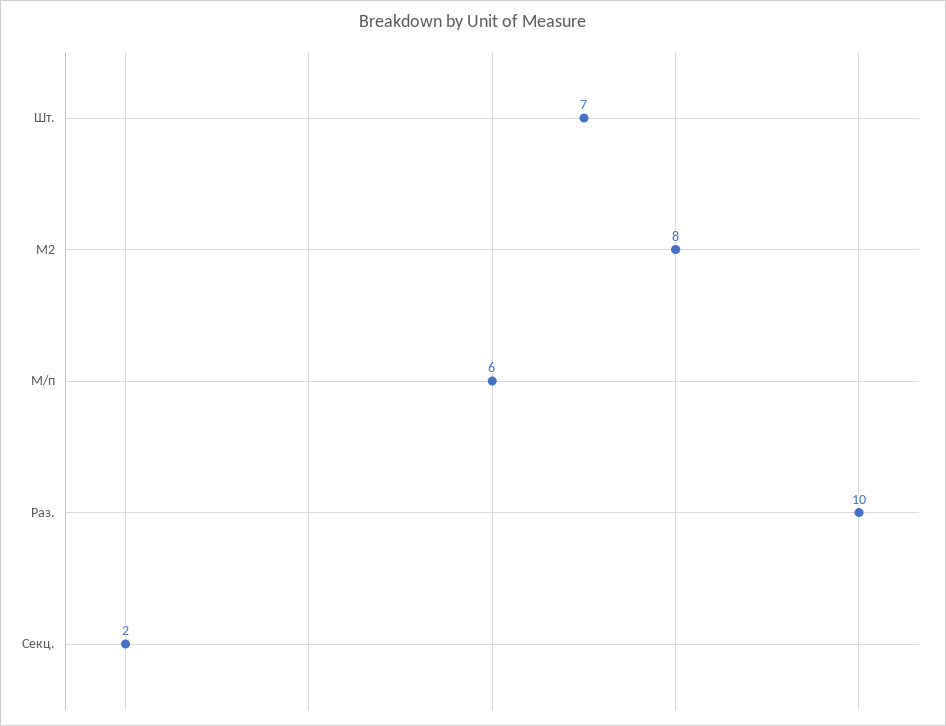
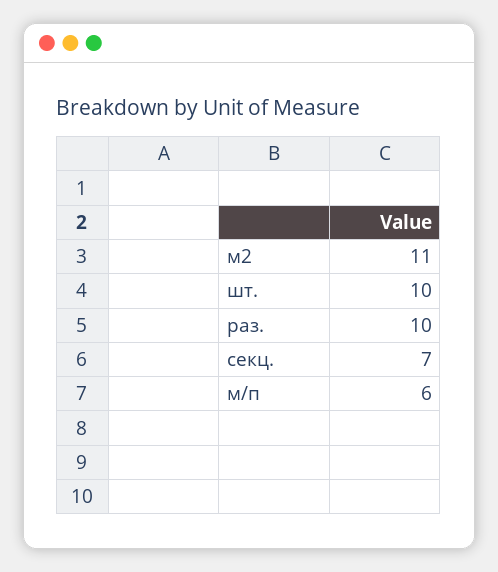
  {
-   "Шт.": 7,
+   "Шт.": 10,
-   "М2": 8,
+   "М2": 11,
    "М/п": 6,
    "Раз.": 10,
-   "Секц.": 2
+   "Секц.": 7
  }

